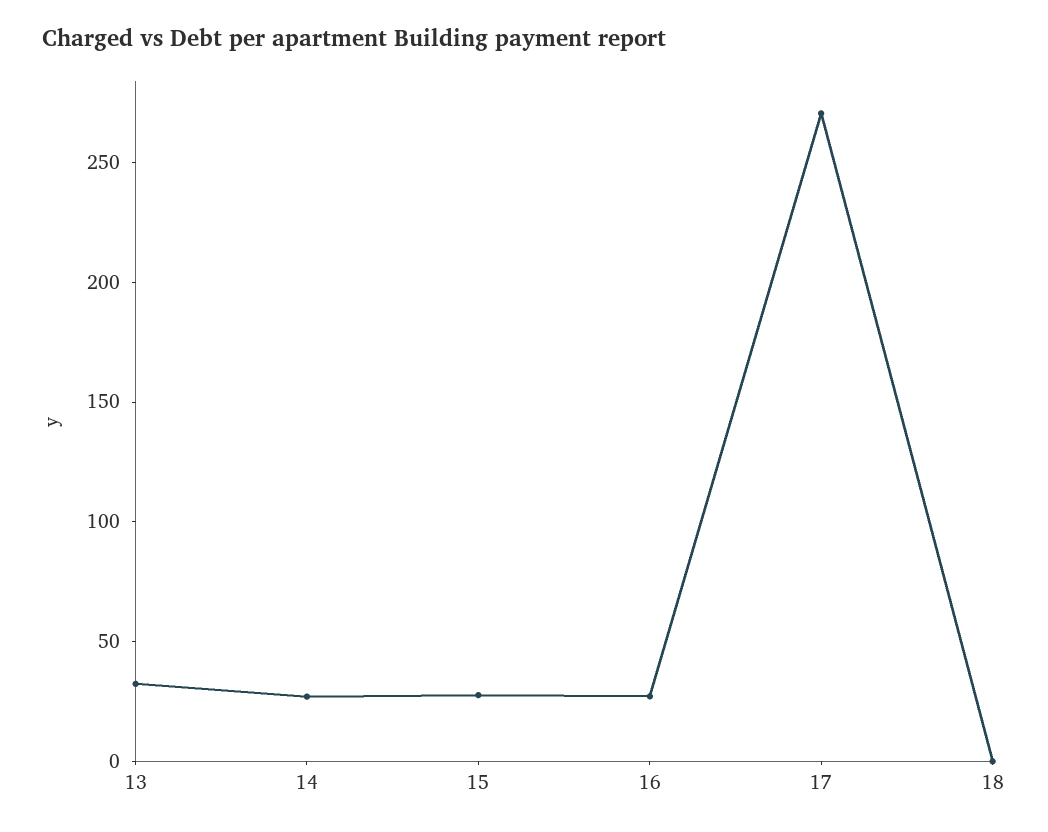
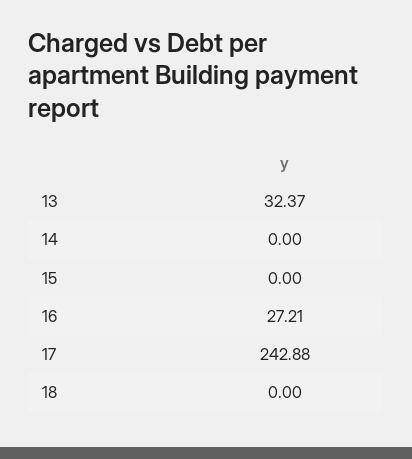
  {
    "13": 32.37,
-   "14": 30,
+   "14": 0,
-   "15": 30,
+   "15": 0,
    "16": 27.21,
-   "17": 270,
+   "17": 242.88,
    "18": 0
  }

